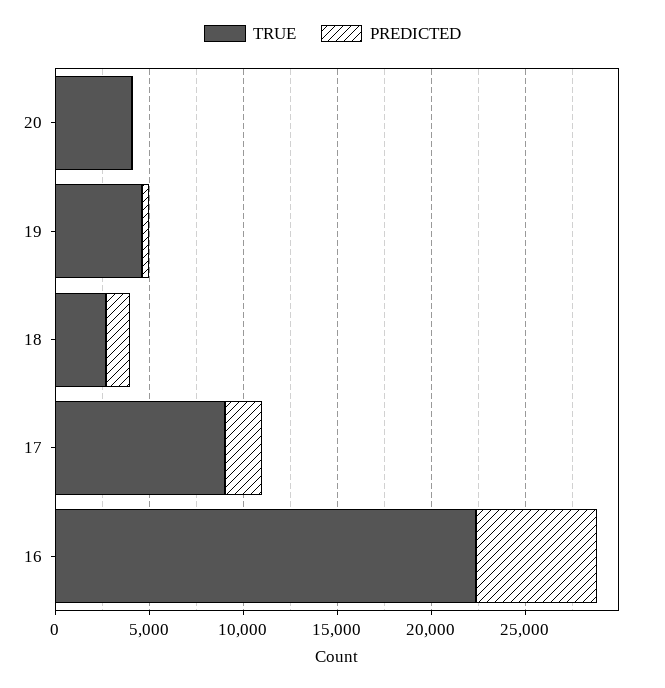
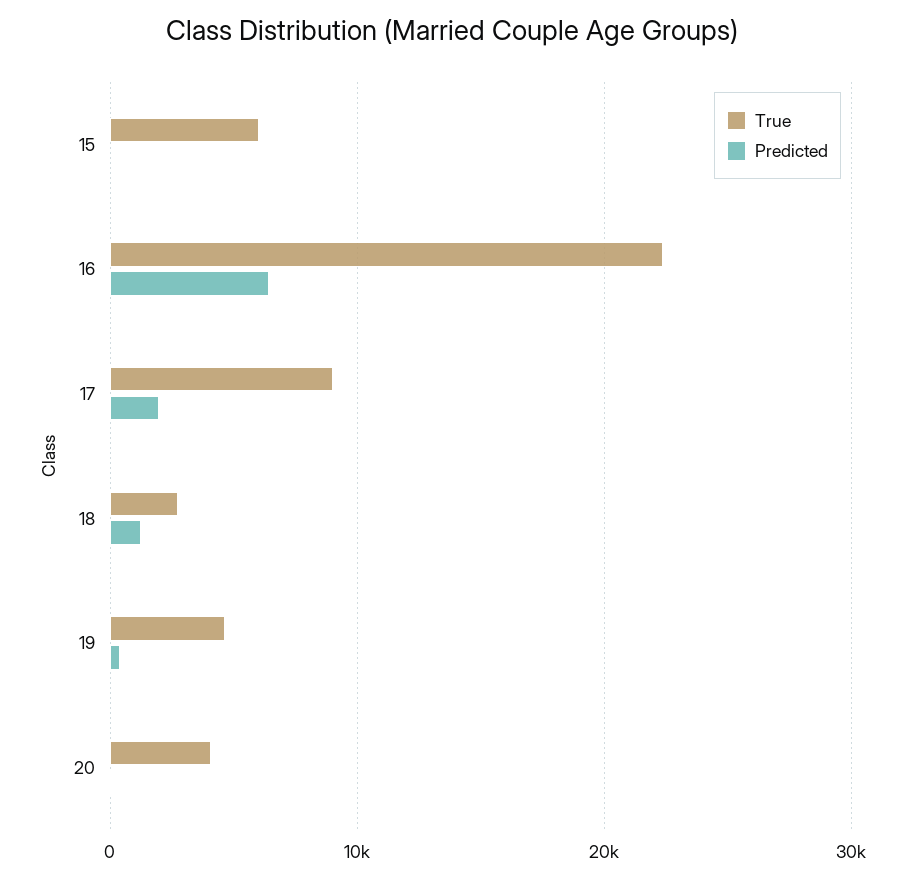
  {
    "TRUE": {
      "20": 4000,
      "19": 5000,
      "18": 3000,
      "17": 9000,
-     "16": 22000
+     "16": 22000,
+     "15": 6000
    },
    "PREDICTED": {
      "20": 0,
      "19": 0,
      "18": 1000,
      "17": 2000,
-     "16": 6000
+     "16": 6000,
+     "15": 0
    }
  }

